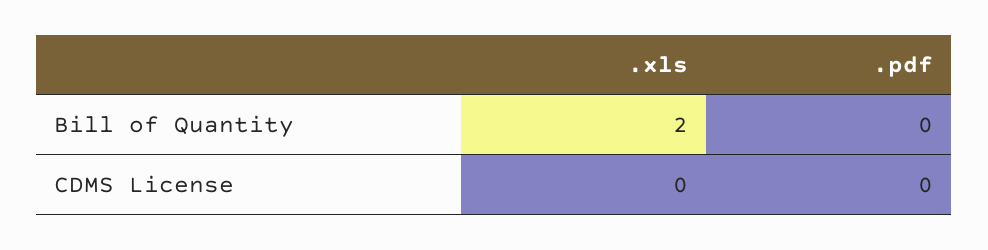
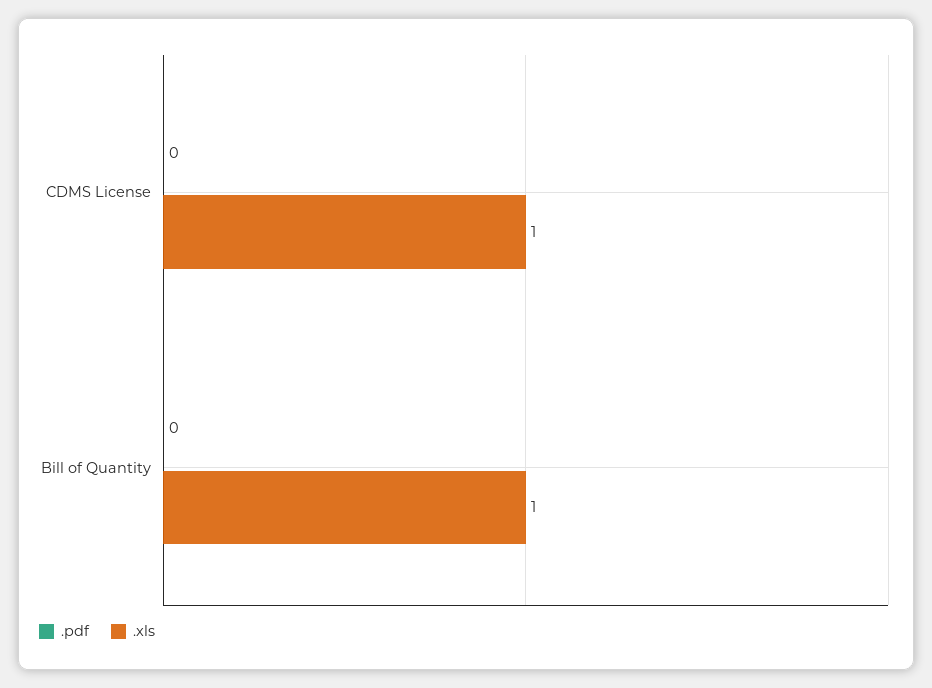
  {
    ".xls": {
-     "Bill of Quantity": 2,
+     "Bill of Quantity": 1,
-     "CDMS License": 0
+     "CDMS License": 1
    },
    ".pdf": {
      "Bill of Quantity": 0,
      "CDMS License": 0
    }
  }

